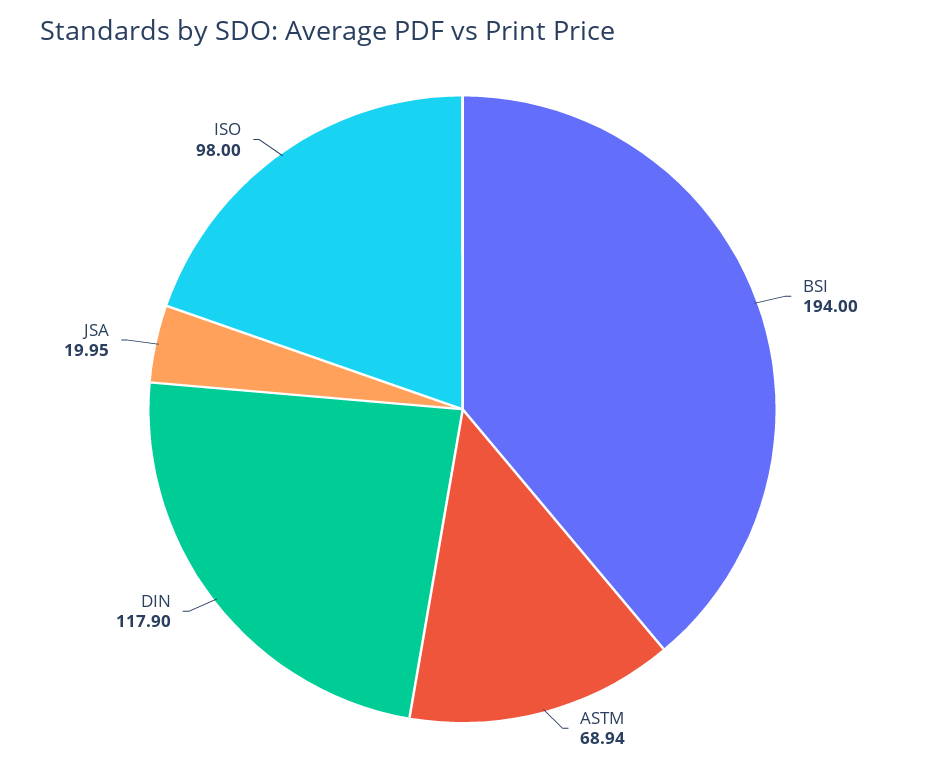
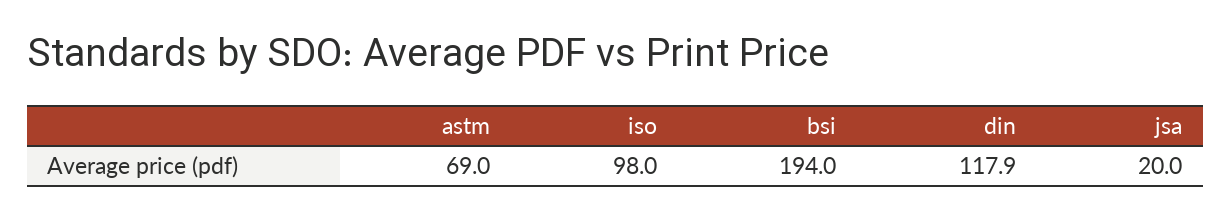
  {
    "BSI": 194,
-   "ASTM": 68.94,
+   "ASTM": 69,
    "DIN": 117.9,
-   "JSA": 19.95,
+   "JSA": 20,
    "ISO": 98
  }

